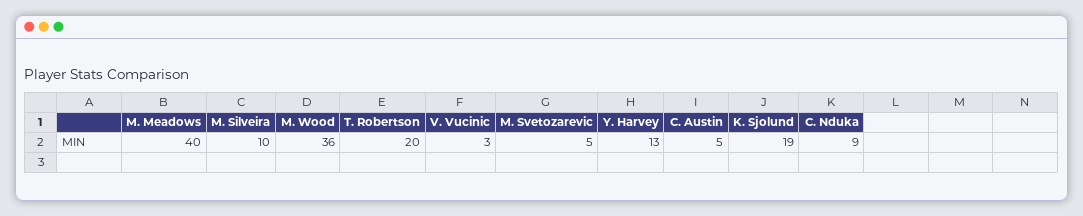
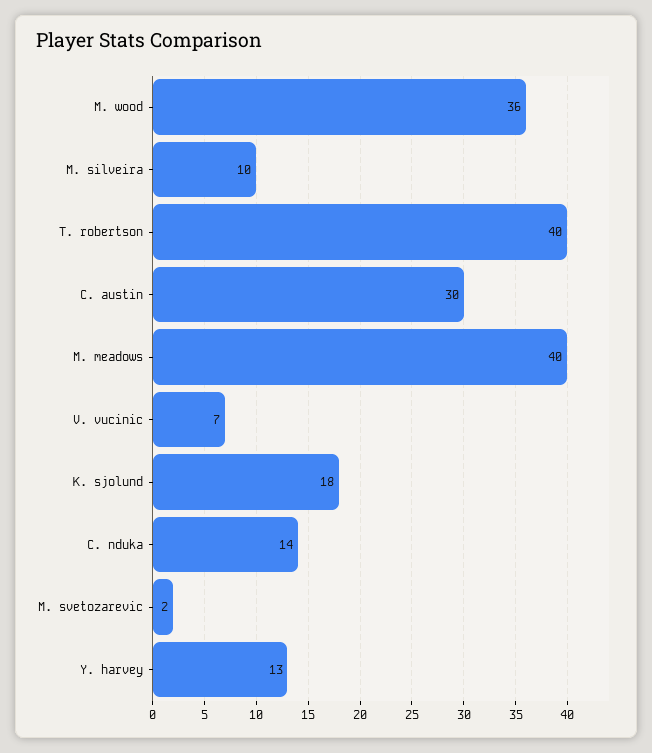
  {
    "M. Meadows": 40,
    "M. Silveira": 10,
    "M. Wood": 36,
-   "T. Robertson": 20,
+   "T. Robertson": 40,
-   "V. Vucinic": 3,
+   "V. Vucinic": 7,
-   "M. Svetozarevic": 5,
+   "M. Svetozarevic": 2,
    "Y. Harvey": 13,
-   "C. Austin": 5,
+   "C. Austin": 30,
-   "K. Sjolund": 19,
+   "K. Sjolund": 18,
-   "C. Nduka": 9
+   "C. Nduka": 14
  }

